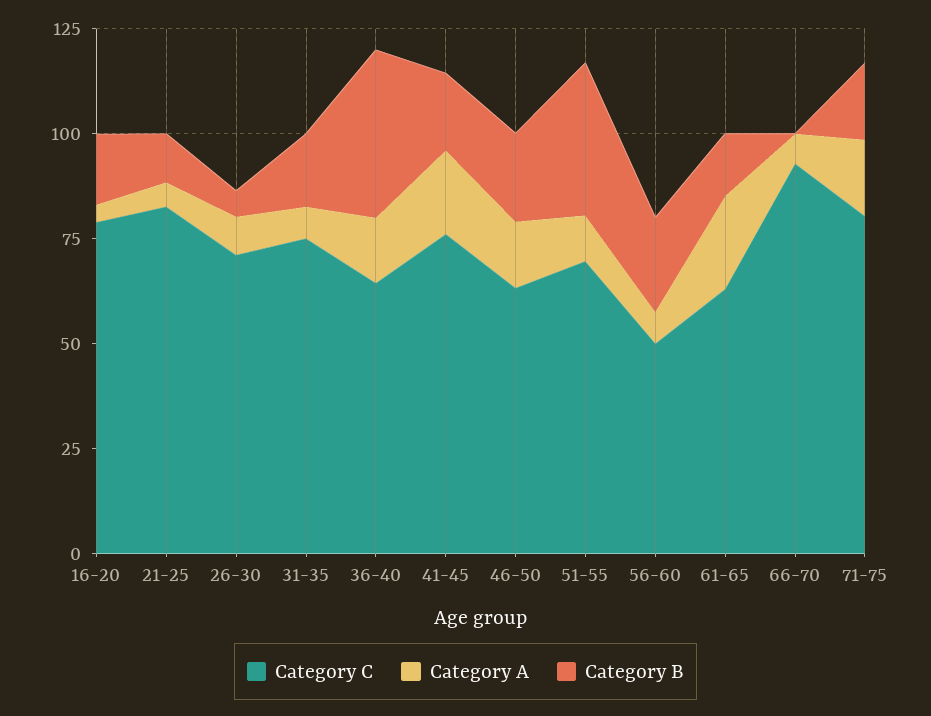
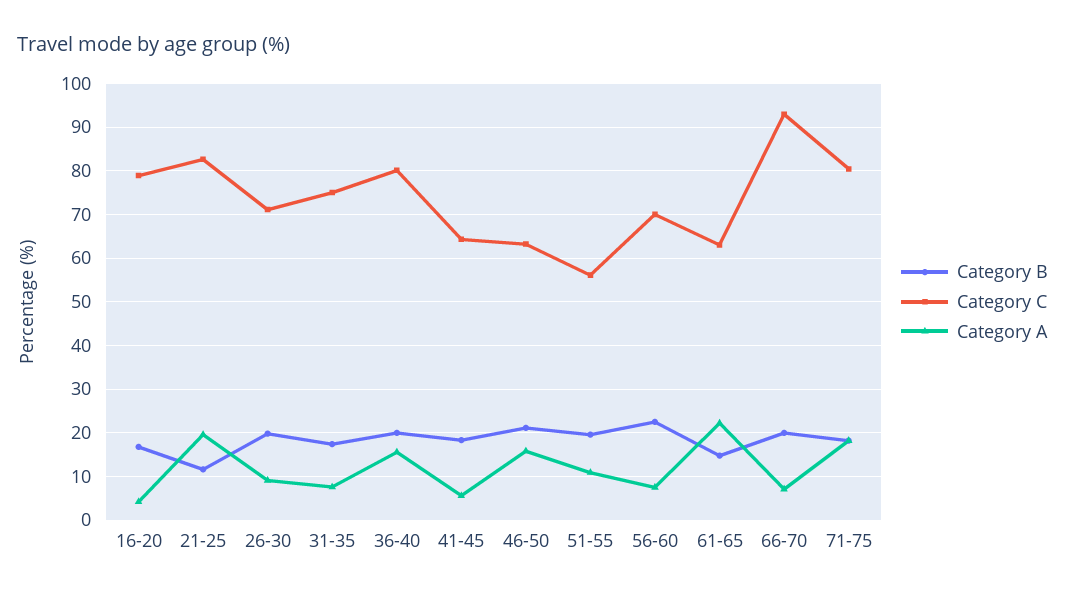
  {
    "Category C": {
      "16-20": 78,
      "21-25": 82,
      "26-30": 72,
      "31-35": 76,
-     "36-40": 65,
+     "36-40": 80,
-     "41-45": 75,
+     "41-45": 64,
      "46-50": 64,
-     "51-55": 70,
+     "51-55": 56,
-     "56-60": 50,
+     "56-60": 70,
      "61-65": 64,
      "66-70": 92,
      "71-75": 80
    },
    "Category A": {
      "16-20": 4,
-     "21-25": 5,
+     "21-25": 20,
      "26-30": 10,
      "31-35": 8,
      "36-40": 16,
-     "41-45": 20,
+     "41-45": 6,
      "46-50": 16,
      "51-55": 10,
      "56-60": 8,
      "61-65": 22,
      "66-70": 8,
      "71-75": 18
    },
    "Category B": {
      "16-20": 16,
      "21-25": 12,
-     "26-30": 5,
+     "26-30": 20,
      "31-35": 18,
-     "36-40": 40,
+     "36-40": 20,
      "41-45": 18,
      "46-50": 22,
-     "51-55": 35,
+     "51-55": 20,
      "56-60": 22,
      "61-65": 14,
-     "66-70": 0,
+     "66-70": 20,
      "71-75": 18
    }
  }

